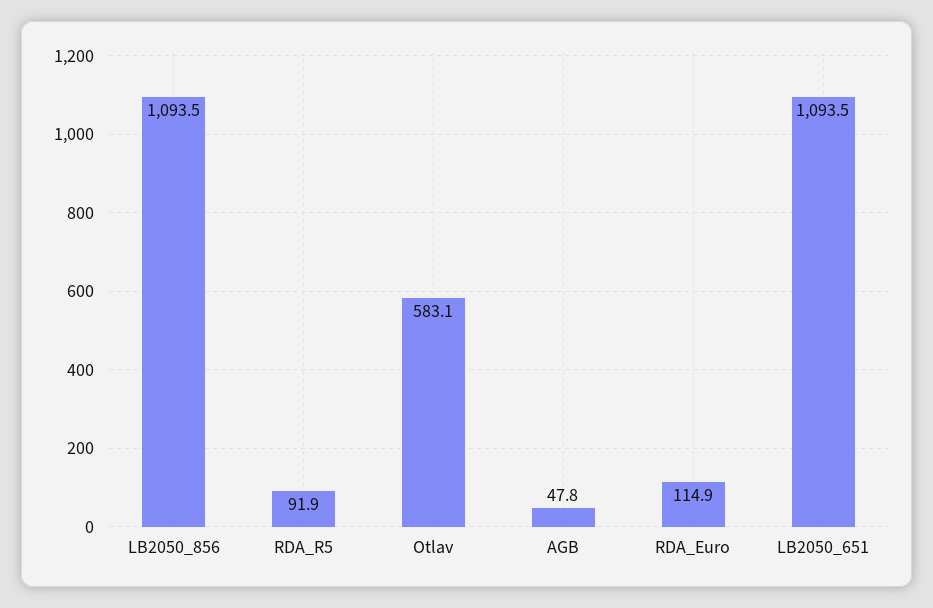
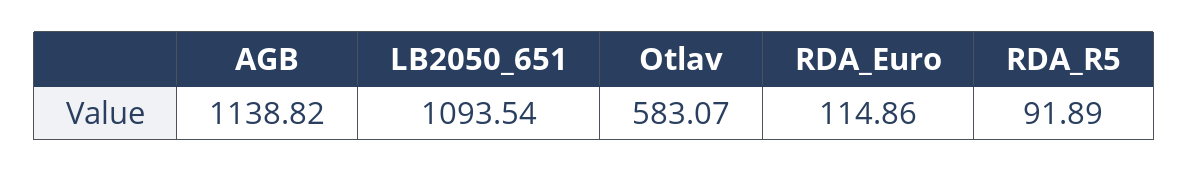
  {
-   "LB2050_856": 1093.5,
    "RDA_R5": 91.89,
    "Otlav": 583.07,
-   "AGB": 47.8,
+   "AGB": 1138.82,
    "RDA_Euro": 114.86,
    "LB2050_651": 1093.54
  }

